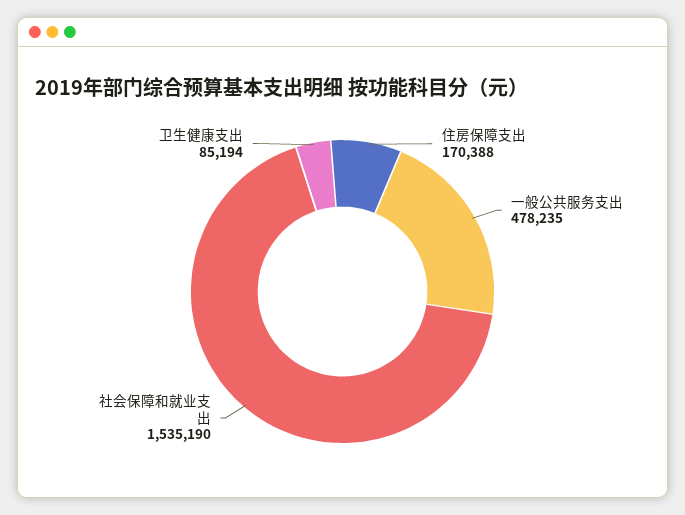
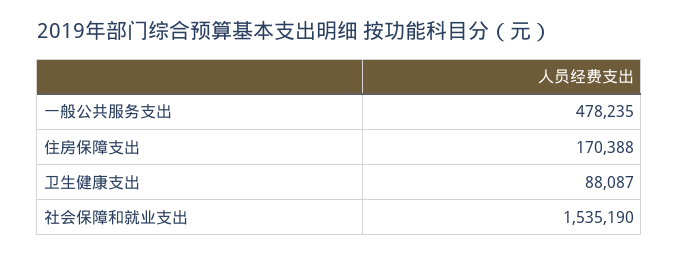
  {
    "住房保障支出": 170388,
    "一般公共服务支出": 478235,
    "社会保障和就业支出": 1535190,
-   "卫生健康支出": 85194
+   "卫生健康支出": 88087
  }

